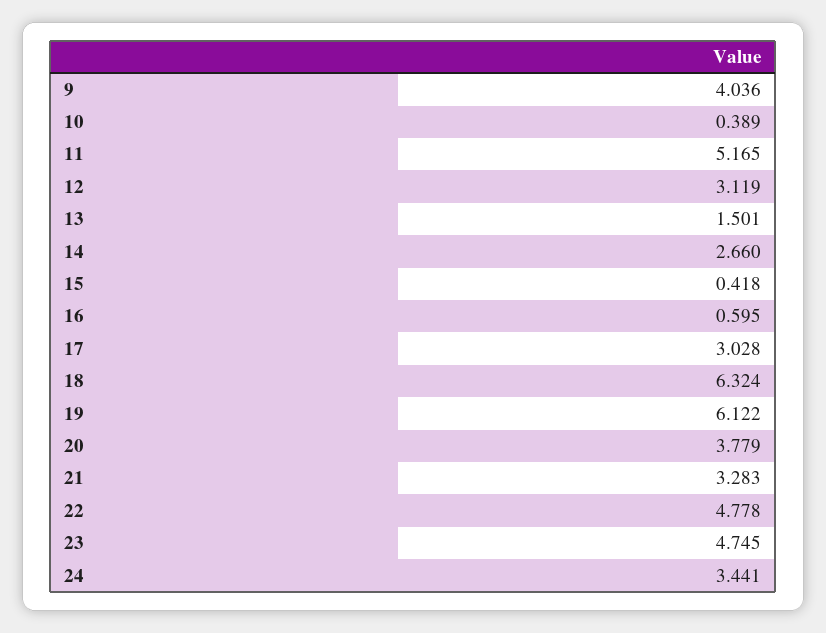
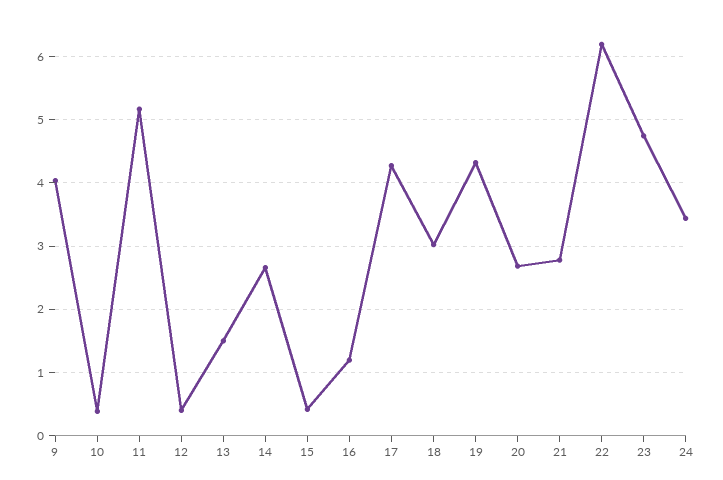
  {
    "9": 4.036,
    "10": 0.389,
    "11": 5.165,
-   "12": 3.119,
+   "12": 0.4,
    "13": 1.501,
    "14": 2.66,
    "15": 0.418,
-   "16": 0.595,
+   "16": 1.2,
-   "17": 3.028,
+   "17": 4.3,
-   "18": 6.324,
+   "18": 3,
-   "19": 6.122,
+   "19": 4.3,
-   "20": 3.779,
+   "20": 2.7,
-   "21": 3.283,
+   "21": 2.8,
-   "22": 4.778,
+   "22": 6.2,
    "23": 4.745,
    "24": 3.441
  }

